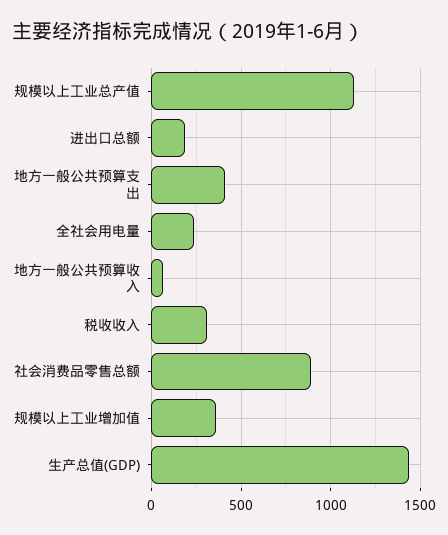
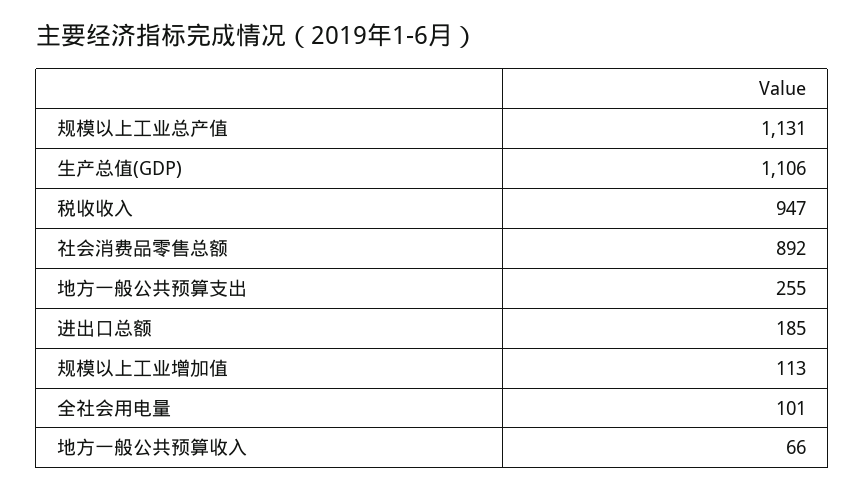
  {
    "规模以上工业总产值": 1131,
    "进出口总额": 185,
-   "地方一般公共预算支出": 400,
+   "地方一般公共预算支出": 255,
-   "全社会用电量": 250,
+   "全社会用电量": 101,
    "地方一般公共预算收入": 66,
-   "税收收入": 300,
+   "税收收入": 947,
    "社会消费品零售总额": 892,
-   "规模以上工业增加值": 350,
+   "规模以上工业增加值": 113,
-   "生产总值(GDP)": 1450
+   "生产总值(GDP)": 1106
  }

